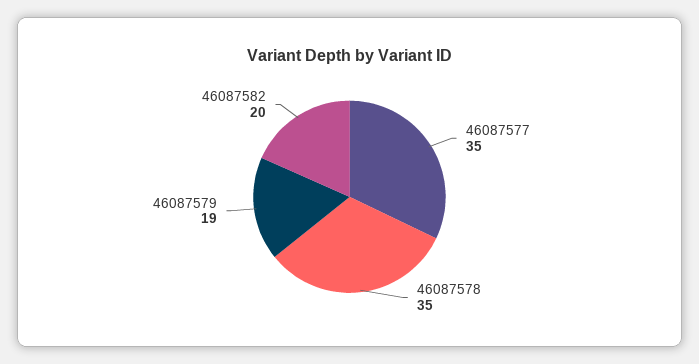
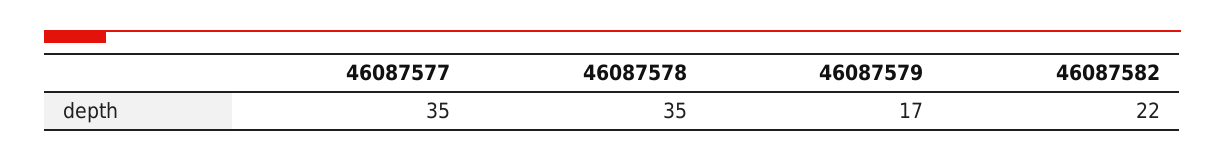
  {
    "46087577": 35,
    "46087578": 35,
-   "46087579": 19,
+   "46087579": 17,
-   "46087582": 20
+   "46087582": 22
  }

